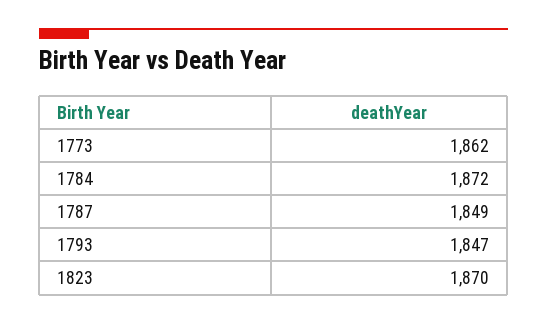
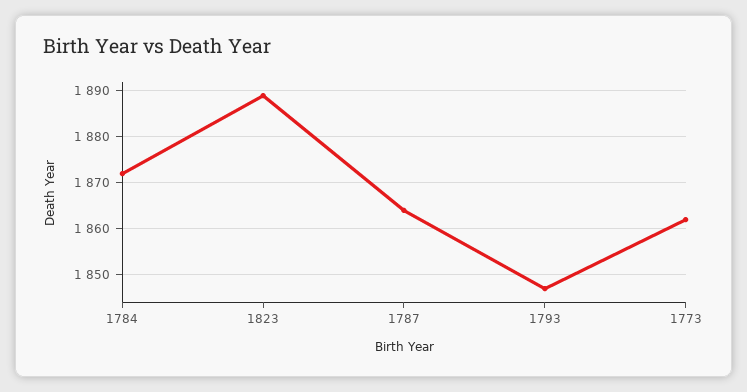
  {
    "1773": 1862,
    "1784": 1872,
-   "1787": 1849,
+   "1787": 1865,
    "1793": 1847,
-   "1823": 1870
+   "1823": 1890
  }

